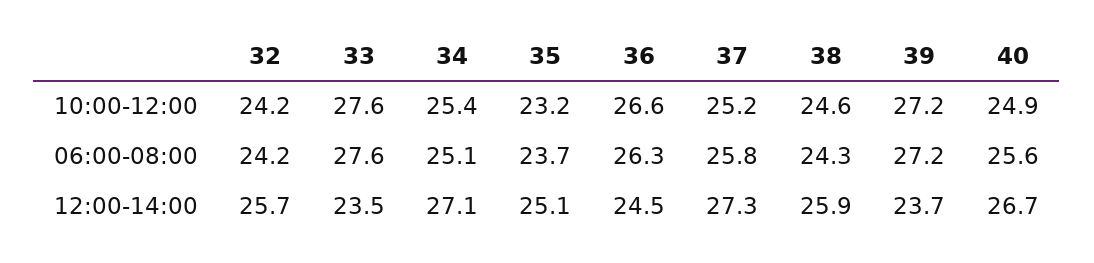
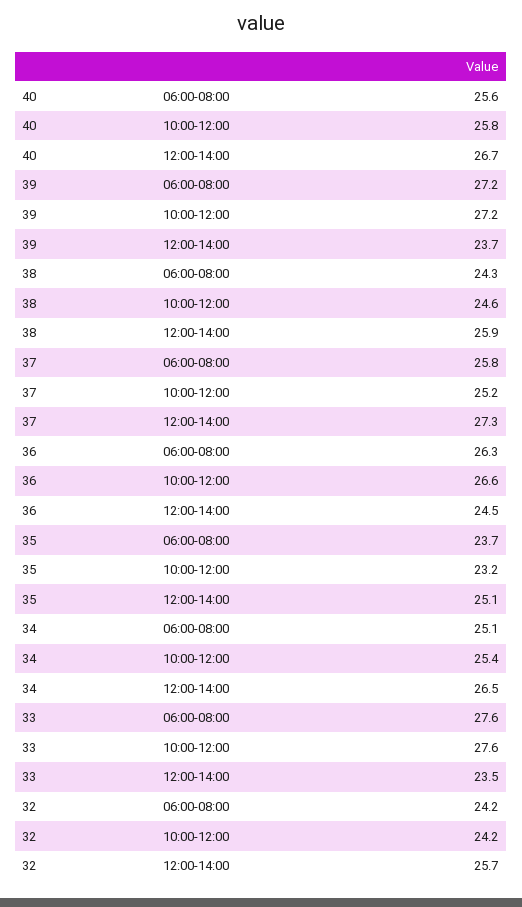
  {
    "32": {
      "10:00-12:00": 24.2,
      "06:00-08:00": 24.2,
      "12:00-14:00": 25.7
    },
    "33": {
      "10:00-12:00": 27.6,
      "06:00-08:00": 27.6,
      "12:00-14:00": 23.5
    },
    "34": {
      "10:00-12:00": 25.4,
      "06:00-08:00": 25.1,
-     "12:00-14:00": 27.1
+     "12:00-14:00": 26.5
    },
    "35": {
      "10:00-12:00": 23.2,
      "06:00-08:00": 23.7,
      "12:00-14:00": 25.1
    },
    "36": {
      "10:00-12:00": 26.6,
      "06:00-08:00": 26.3,
      "12:00-14:00": 24.5
    },
    "37": {
      "10:00-12:00": 25.2,
      "06:00-08:00": 25.8,
      "12:00-14:00": 27.3
    },
    "38": {
      "10:00-12:00": 24.6,
      "06:00-08:00": 24.3,
      "12:00-14:00": 25.9
    },
    "39": {
      "10:00-12:00": 27.2,
      "06:00-08:00": 27.2,
      "12:00-14:00": 23.7
    },
    "40": {
-     "10:00-12:00": 24.9,
+     "10:00-12:00": 25.8,
      "06:00-08:00": 25.6,
      "12:00-14:00": 26.7
    }
  }

